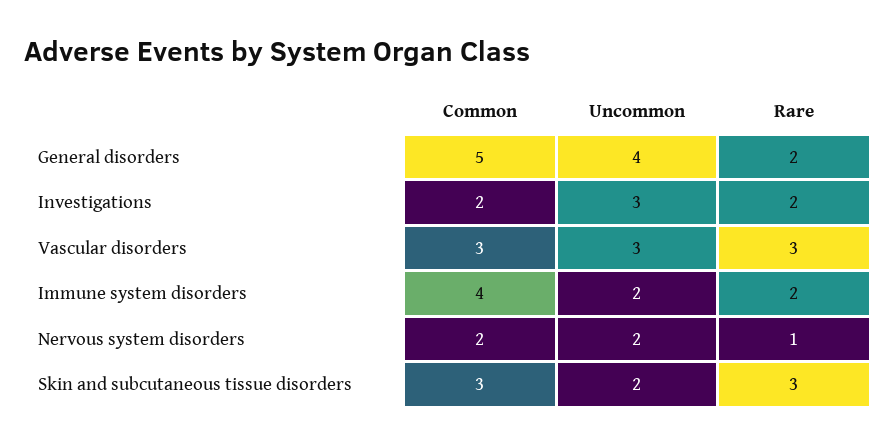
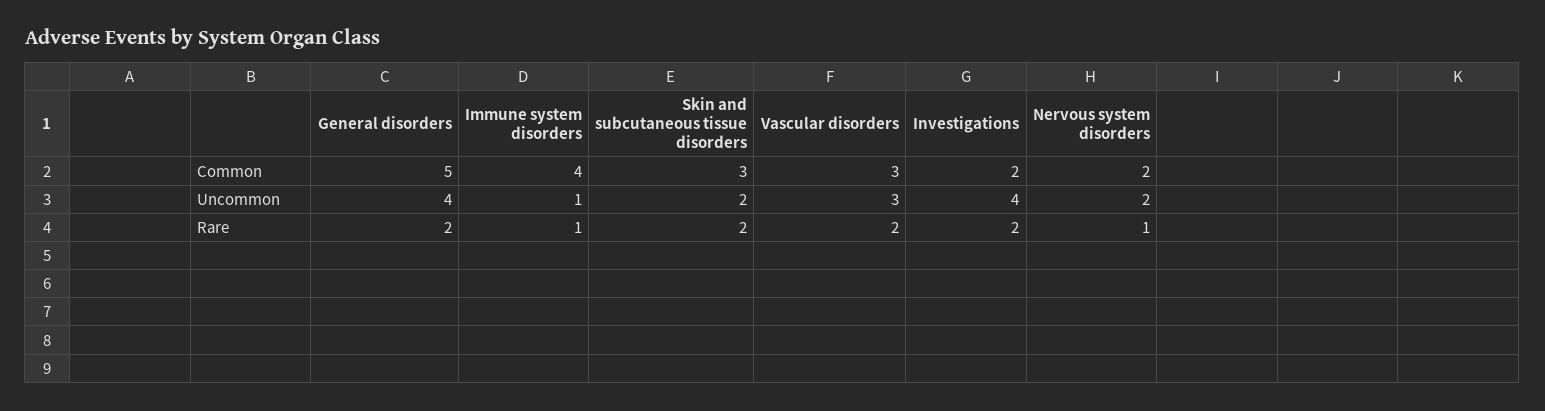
  {
    "Common": {
      "General disorders": 5,
      "Investigations": 2,
      "Vascular disorders": 3,
      "Immune system disorders": 4,
      "Nervous system disorders": 2,
      "Skin and subcutaneous tissue disorders": 3
    },
    "Uncommon": {
      "General disorders": 4,
-     "Investigations": 3,
+     "Investigations": 4,
      "Vascular disorders": 3,
-     "Immune system disorders": 2,
+     "Immune system disorders": 1,
      "Nervous system disorders": 2,
      "Skin and subcutaneous tissue disorders": 2
    },
    "Rare": {
      "General disorders": 2,
      "Investigations": 2,
-     "Vascular disorders": 3,
+     "Vascular disorders": 2,
-     "Immune system disorders": 2,
+     "Immune system disorders": 1,
      "Nervous system disorders": 1,
-     "Skin and subcutaneous tissue disorders": 3
+     "Skin and subcutaneous tissue disorders": 2
    }
  }

